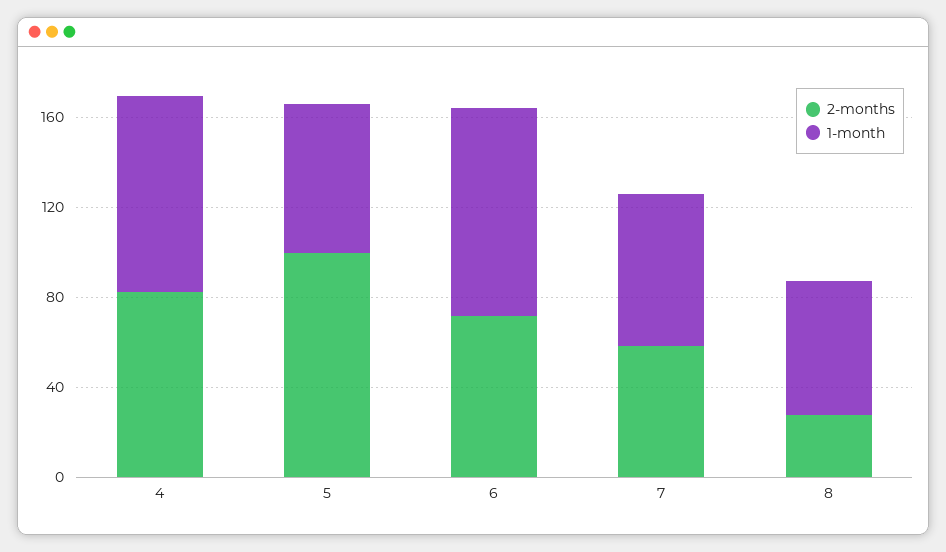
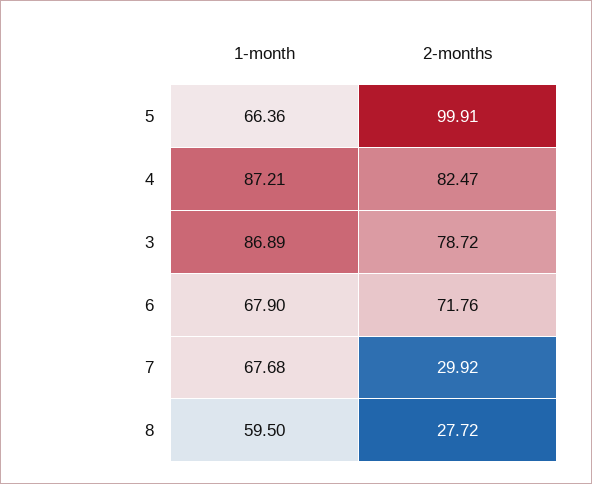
  {
    "2-months": {
      "4": 82.47,
      "5": 99.91,
      "6": 71.76,
-     "7": 60,
+     "7": 29.92,
-     "8": 27.72
+     "8": 27.72,
+     "3": 78.72
    },
    "1-month": {
      "4": 87.21,
      "5": 66.36,
-     "6": 90,
+     "6": 67.9,
      "7": 67.68,
-     "8": 59.5
+     "8": 59.5,
+     "3": 86.89
    }
  }

